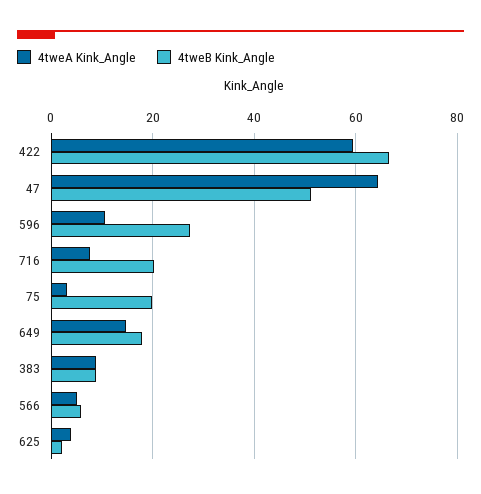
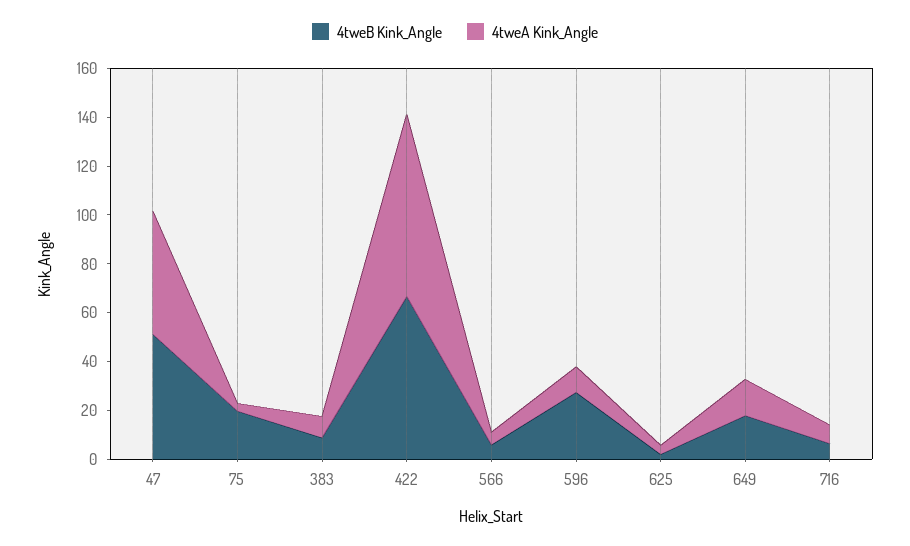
  {
    "4tweA Kink_Angle": {
-     "422": 60,
+     "422": 75,
-     "47": 64,
+     "47": 50,
      "596": 10,
      "716": 8,
      "75": 4,
      "649": 14,
      "383": 8,
      "566": 6,
      "625": 4
    },
    "4tweB Kink_Angle": {
      "422": 66,
      "47": 52,
      "596": 28,
-     "716": 20,
+     "716": 5,
      "75": 20,
      "649": 18,
      "383": 8,
      "566": 6,
      "625": 2
    }
  }

